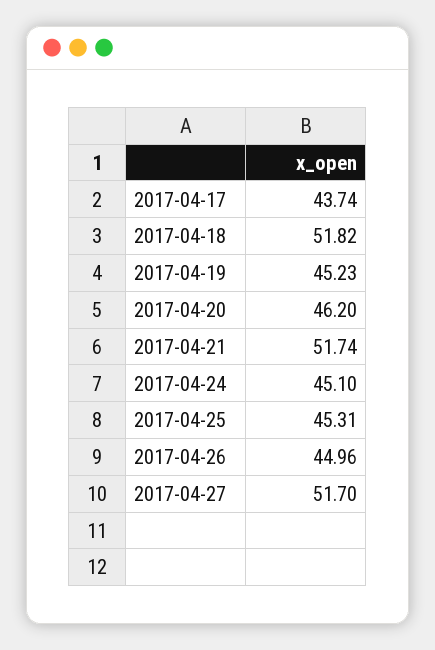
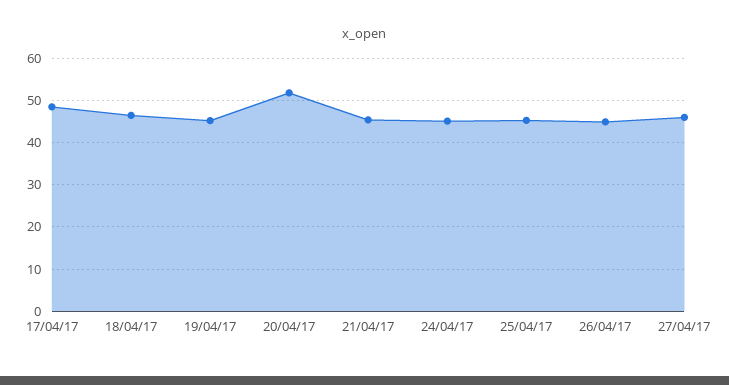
  {
-   "2017-04-17": 43.74,
+   "2017-04-17": 48,
-   "2017-04-18": 51.82,
+   "2017-04-18": 46,
    "2017-04-19": 45.23,
-   "2017-04-20": 46.2,
+   "2017-04-20": 52,
-   "2017-04-21": 51.74,
+   "2017-04-21": 46,
    "2017-04-24": 45.1,
    "2017-04-25": 45.31,
    "2017-04-26": 44.96,
-   "2017-04-27": 51.7
+   "2017-04-27": 46
  }

